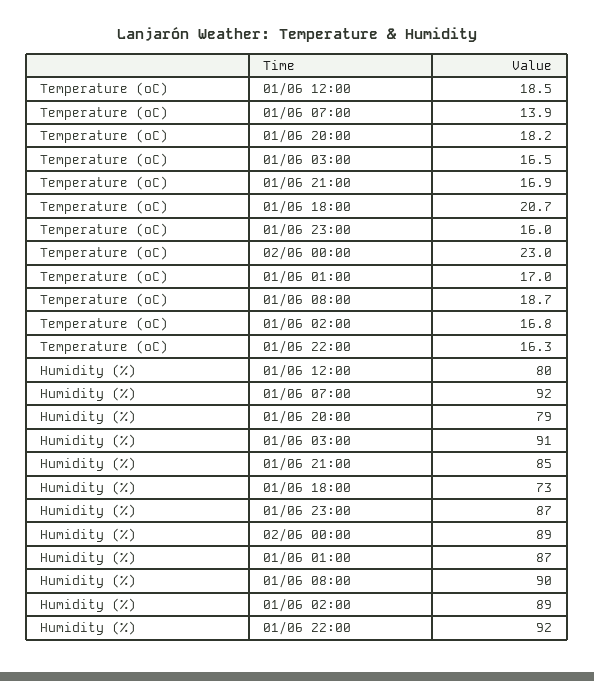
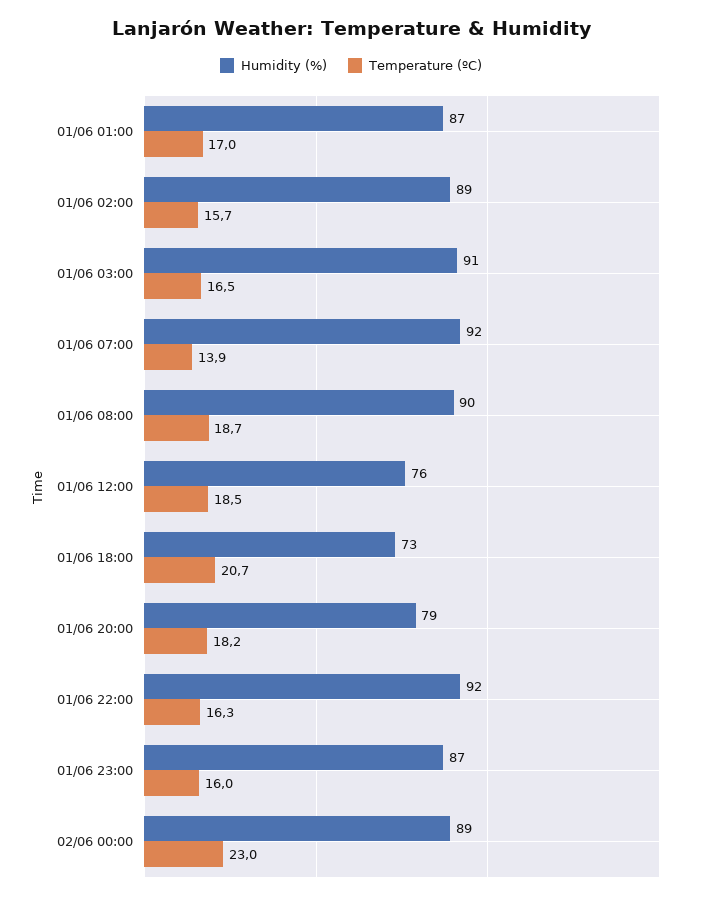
  {
    "Temperature (ºC)": {
      "01/06 12:00": 18.5,
      "01/06 07:00": 13.9,
      "01/06 20:00": 18.2,
      "01/06 03:00": 16.5,
-     "01/06 21:00": 16.9,
      "01/06 18:00": 20.7,
      "01/06 23:00": 16,
      "02/06 00:00": 23,
      "01/06 01:00": 17,
      "01/06 08:00": 18.7,
-     "01/06 02:00": 16.8,
+     "01/06 02:00": 15.7,
      "01/06 22:00": 16.3
    },
    "Humidity (%)": {
-     "01/06 12:00": 80,
+     "01/06 12:00": 76,
      "01/06 07:00": 92,
      "01/06 20:00": 79,
      "01/06 03:00": 91,
-     "01/06 21:00": 85,
      "01/06 18:00": 73,
      "01/06 23:00": 87,
      "02/06 00:00": 89,
      "01/06 01:00": 87,
      "01/06 08:00": 90,
      "01/06 02:00": 89,
      "01/06 22:00": 92
    }
  }

